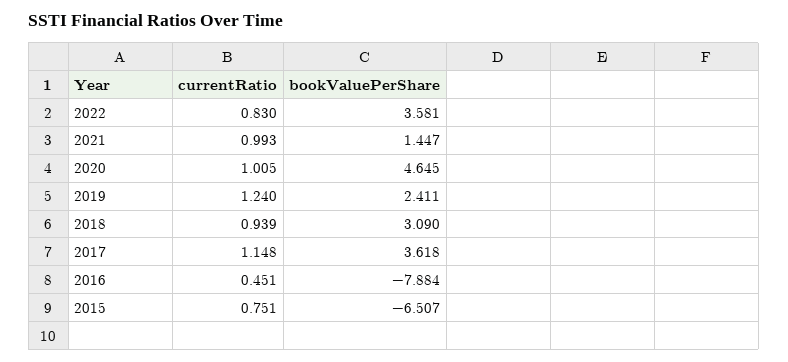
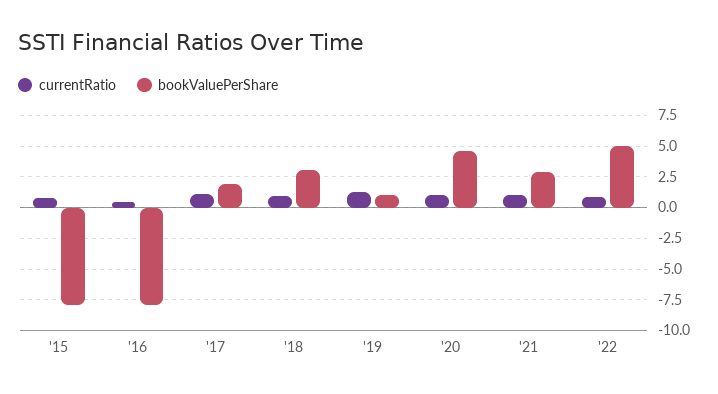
  {
    "currentRatio": {
      "2022": 0.83,
      "2021": 0.993,
      "2020": 1.005,
      "2019": 1.24,
      "2018": 0.939,
      "2017": 1.148,
      "2016": 0.451,
      "2015": 0.751
    },
    "bookValuePerShare": {
-     "2022": 3.581,
+     "2022": 5,
-     "2021": 1.447,
+     "2021": 3,
      "2020": 4.645,
-     "2019": 2.411,
+     "2019": 1,
      "2018": 3.09,
-     "2017": 3.618,
+     "2017": 2,
      "2016": -7.884,
-     "2015": -6.507
+     "2015": -8
    }
  }

